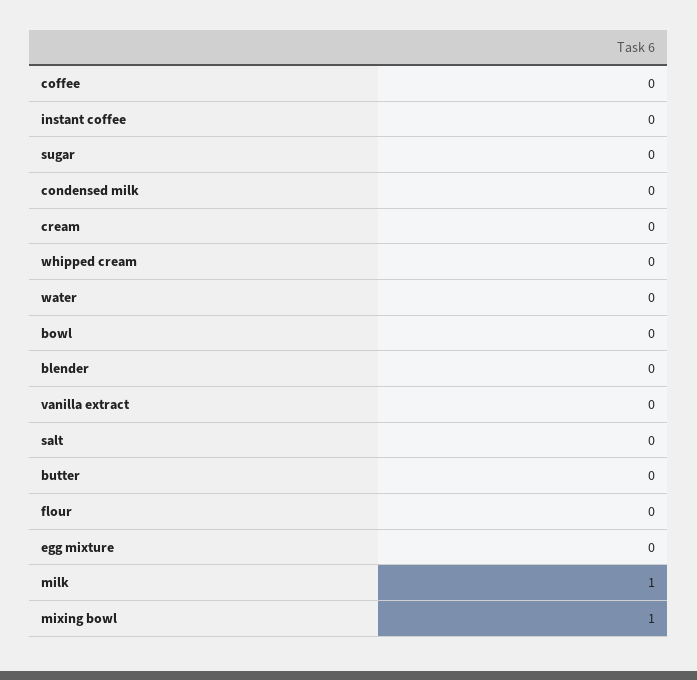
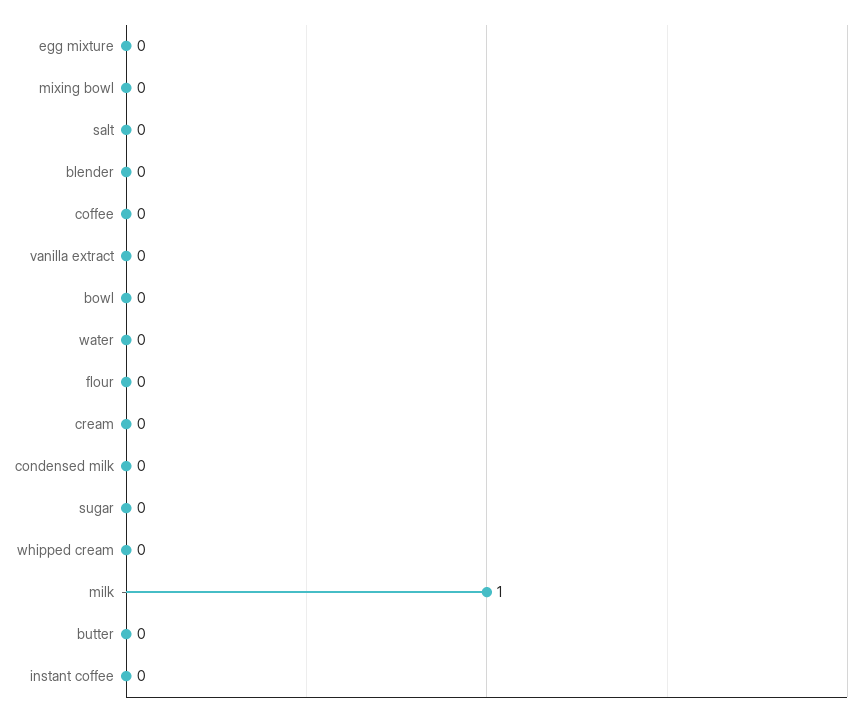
  {
    "coffee": 0,
    "instant coffee": 0,
    "sugar": 0,
    "condensed milk": 0,
    "cream": 0,
    "whipped cream": 0,
    "water": 0,
    "bowl": 0,
    "blender": 0,
    "vanilla extract": 0,
    "salt": 0,
    "butter": 0,
    "flour": 0,
    "egg mixture": 0,
    "milk": 1,
-   "mixing bowl": 1
+   "mixing bowl": 0
  }

